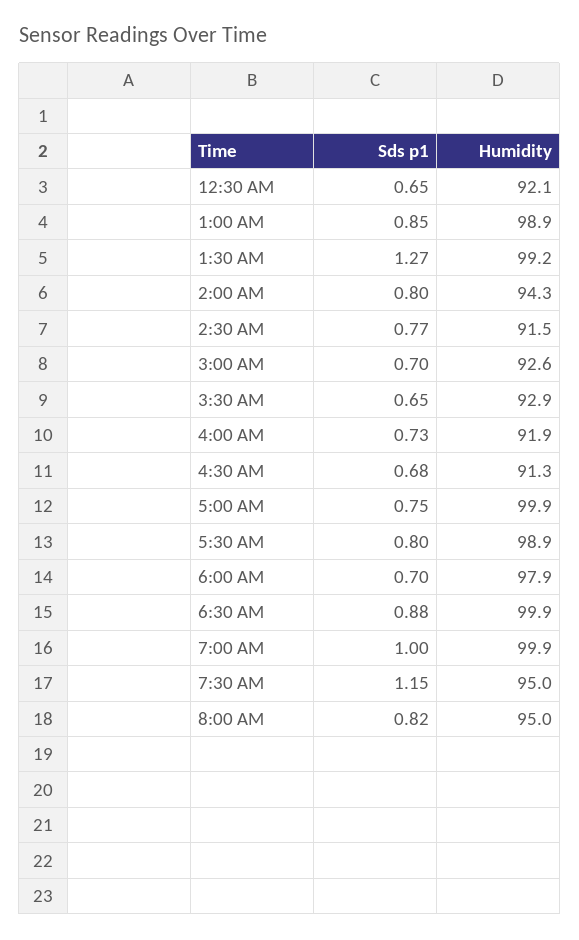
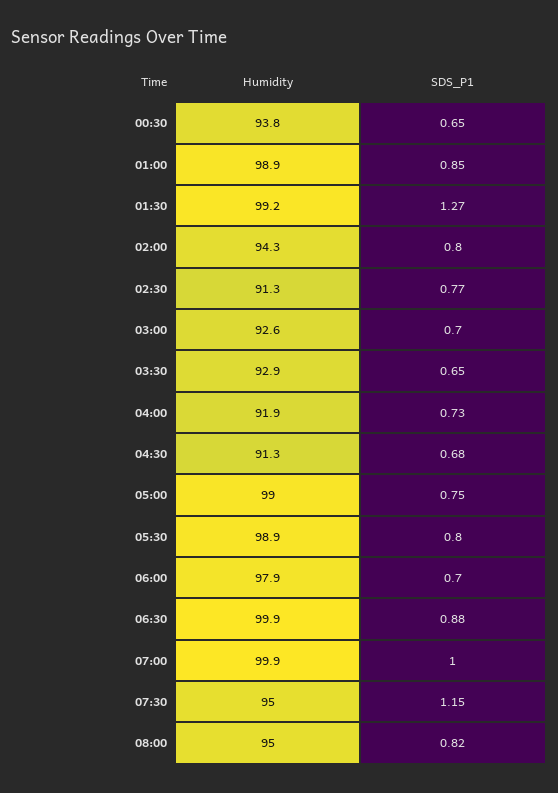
  {
    "Sds p1": {
      "12:30 AM": 0.65,
      "1:00 AM": 0.85,
      "1:30 AM": 1.27,
      "2:00 AM": 0.8,
      "2:30 AM": 0.77,
      "3:00 AM": 0.7,
      "3:30 AM": 0.65,
      "4:00 AM": 0.73,
      "4:30 AM": 0.68,
      "5:00 AM": 0.75,
      "5:30 AM": 0.8,
      "6:00 AM": 0.7,
      "6:30 AM": 0.88,
      "7:00 AM": 1,
      "7:30 AM": 1.15,
      "8:00 AM": 0.82
    },
    "Humidity": {
-     "12:30 AM": 92.1,
+     "12:30 AM": 93.8,
      "1:00 AM": 98.9,
      "1:30 AM": 99.2,
      "2:00 AM": 94.3,
-     "2:30 AM": 91.5,
+     "2:30 AM": 91.3,
      "3:00 AM": 92.6,
      "3:30 AM": 92.9,
      "4:00 AM": 91.9,
      "4:30 AM": 91.3,
-     "5:00 AM": 99.9,
+     "5:00 AM": 99,
      "5:30 AM": 98.9,
      "6:00 AM": 97.9,
      "6:30 AM": 99.9,
      "7:00 AM": 99.9,
      "7:30 AM": 95,
      "8:00 AM": 95
    }
  }

